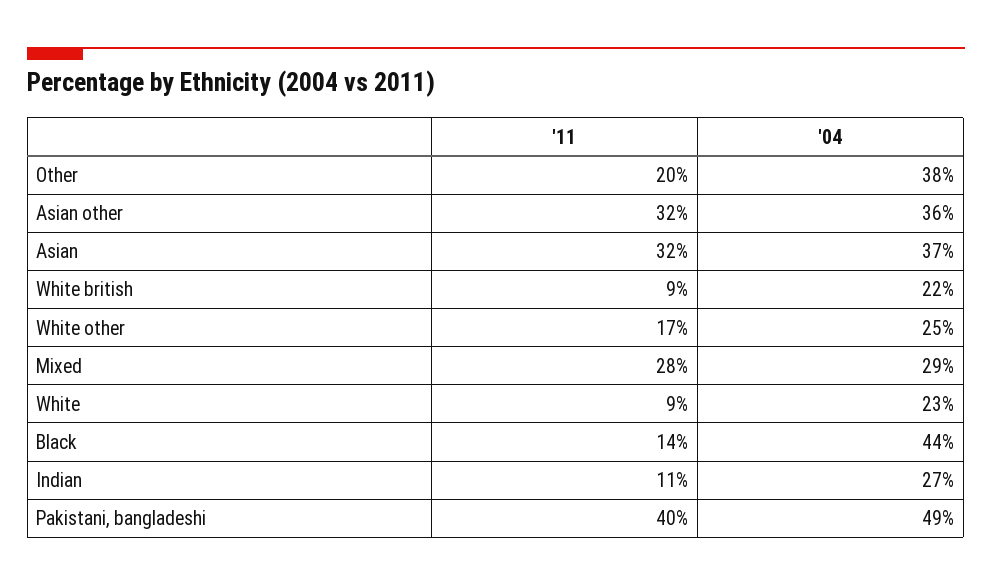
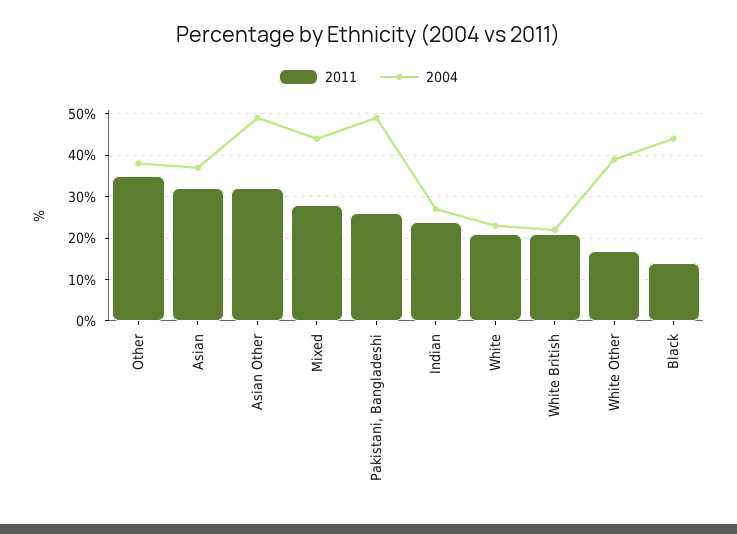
  {
    "'11": {
-     "Other": 20,
+     "Other": 35,
      "Asian other": 32,
      "Asian": 32,
-     "White british": 9,
+     "White british": 20,
      "White other": 17,
      "Mixed": 28,
-     "White": 9,
+     "White": 20,
      "Black": 14,
-     "Indian": 11,
+     "Indian": 25,
-     "Pakistani, bangladeshi": 40
+     "Pakistani, bangladeshi": 25
    },
    "'04": {
      "Other": 38,
-     "Asian other": 36,
+     "Asian other": 50,
      "Asian": 37,
      "White british": 22,
-     "White other": 25,
+     "White other": 40,
-     "Mixed": 29,
+     "Mixed": 45,
      "White": 23,
      "Black": 44,
      "Indian": 27,
      "Pakistani, bangladeshi": 49
    }
  }

